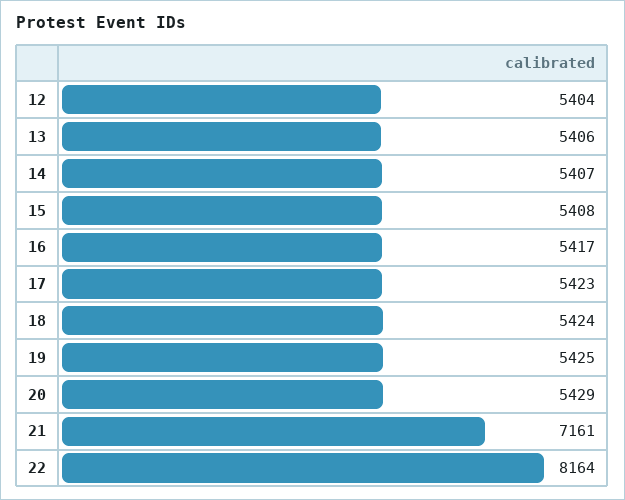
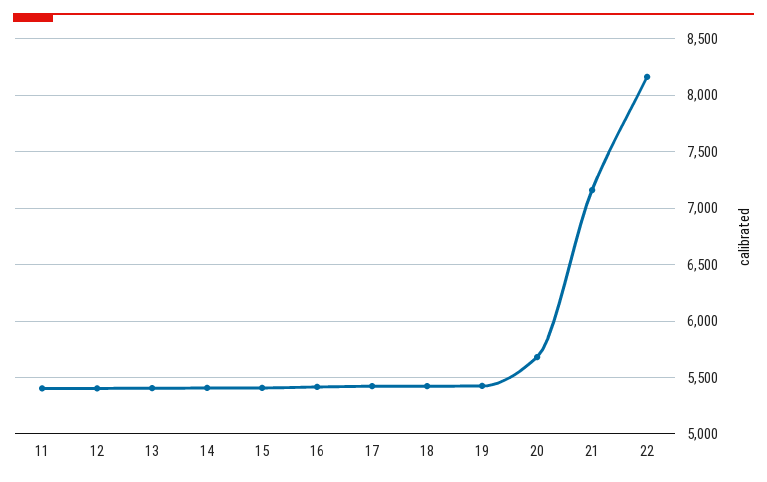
  {
    "12": 5404,
    "13": 5406,
    "14": 5407,
    "15": 5408,
    "16": 5417,
    "17": 5423,
    "18": 5424,
    "19": 5425,
-   "20": 5429,
+   "20": 5700,
    "21": 7161,
-   "22": 8164
+   "22": 8164,
+   "11": 5400
  }

